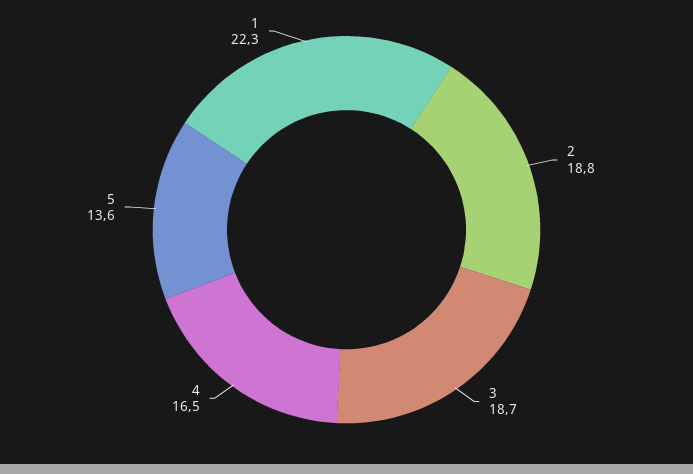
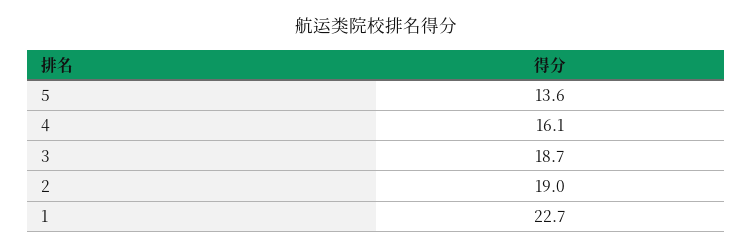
  {
-   "2": 18.8,
+   "2": 19,
    "3": 18.7,
-   "4": 16.5,
+   "4": 16.1,
    "5": 13.6,
-   "1": 22.3
+   "1": 22.7
  }

